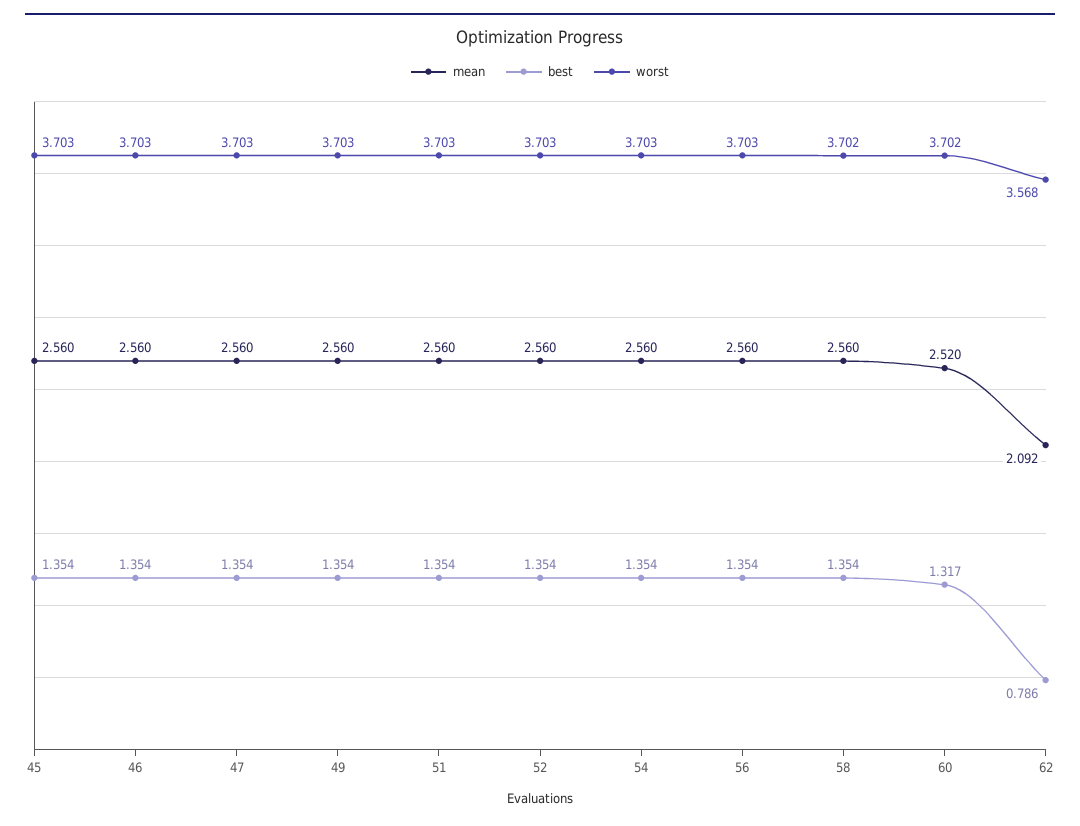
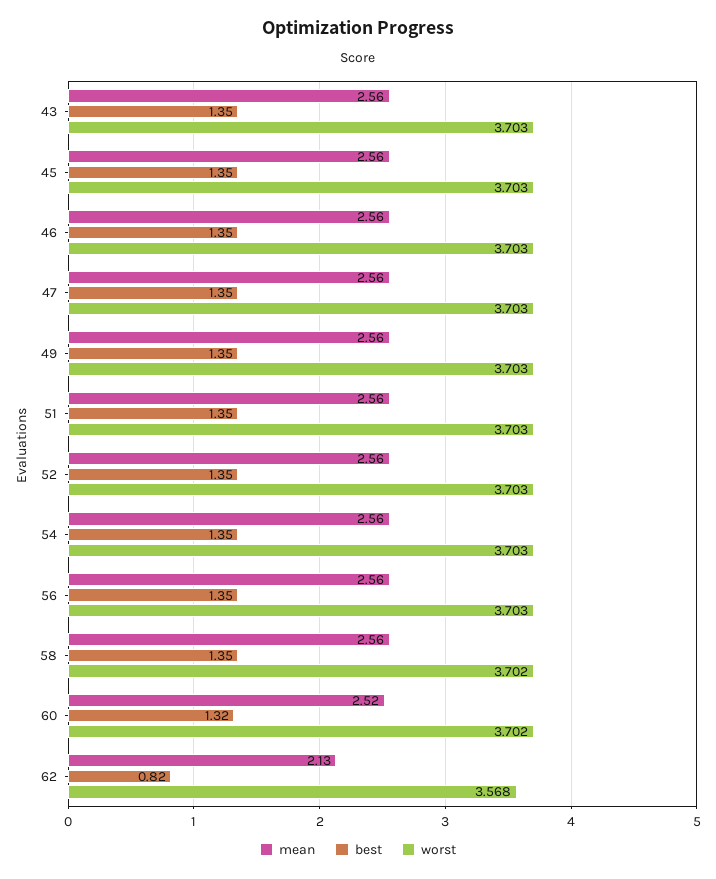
  {
    "mean": {
      "45": 2.56,
      "46": 2.56,
      "47": 2.56,
      "49": 2.56,
      "51": 2.56,
      "52": 2.56,
      "54": 2.56,
      "56": 2.56,
      "58": 2.56,
      "60": 2.52,
-     "62": 2.092
+     "62": 2.13,
+     "43": 2.56
    },
    "best": {
      "45": 1.354,
      "46": 1.354,
      "47": 1.354,
      "49": 1.354,
      "51": 1.354,
      "52": 1.354,
      "54": 1.354,
      "56": 1.354,
      "58": 1.354,
      "60": 1.317,
-     "62": 0.786
+     "62": 0.82,
+     "43": 1.35
    },
    "worst": {
      "45": 3.703,
      "46": 3.703,
      "47": 3.703,
      "49": 3.703,
      "51": 3.703,
      "52": 3.703,
      "54": 3.703,
      "56": 3.703,
      "58": 3.702,
      "60": 3.702,
-     "62": 3.568
+     "62": 3.568,
+     "43": 3.703
    }
  }

